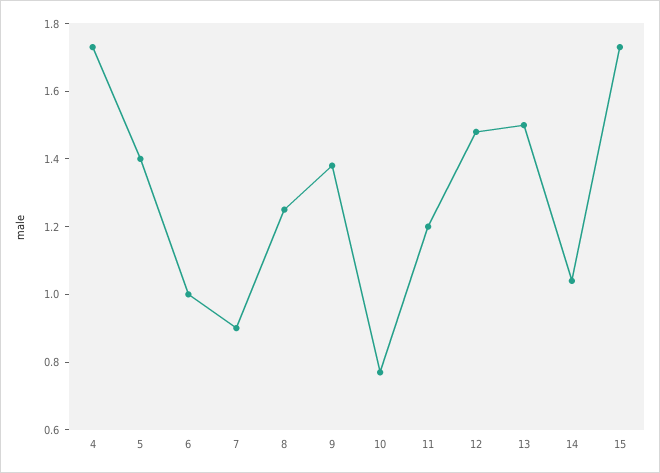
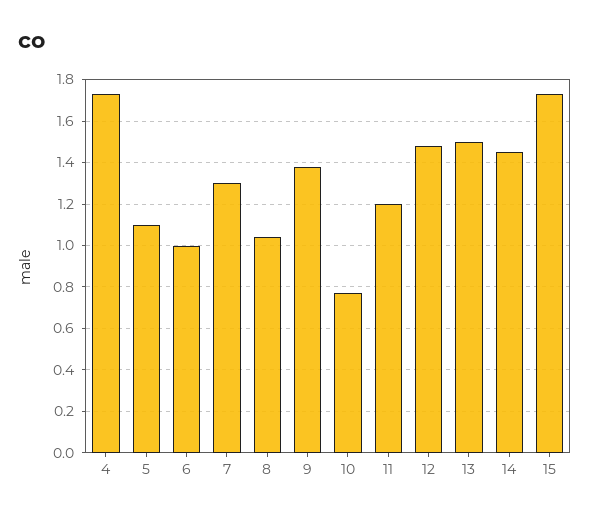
  {
    "4": 1.75,
-   "5": 1.4,
+   "5": 1.1,
    "6": 1,
-   "7": 0.9,
+   "7": 1.3,
-   "8": 1.25,
+   "8": 1.05,
    "9": 1.4,
    "10": 0.75,
    "11": 1.2,
    "12": 1.5,
    "13": 1.5,
-   "14": 1.05,
+   "14": 1.45,
    "15": 1.75
  }

